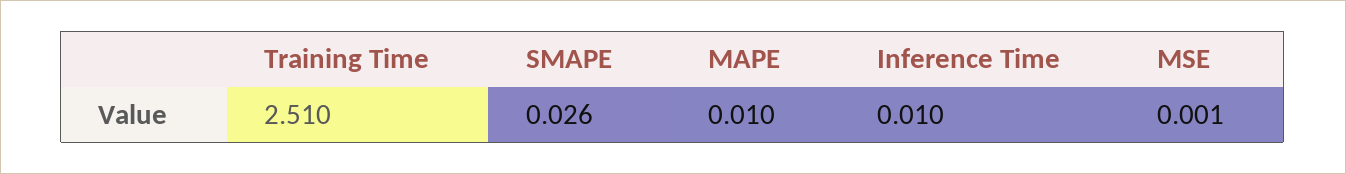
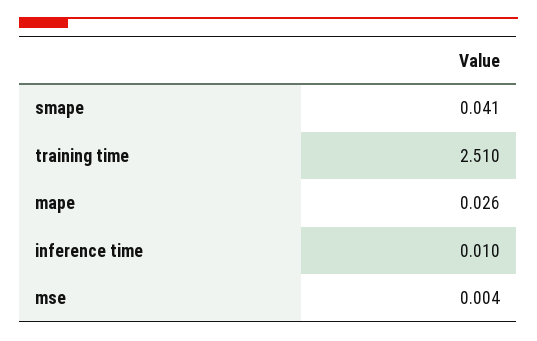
  {
    "Training Time": 2.51,
-   "SMAPE": 0.026,
+   "SMAPE": 0.041,
-   "MAPE": 0.01,
+   "MAPE": 0.026,
    "Inference Time": 0.01,
-   "MSE": 0.001
+   "MSE": 0.004
  }

